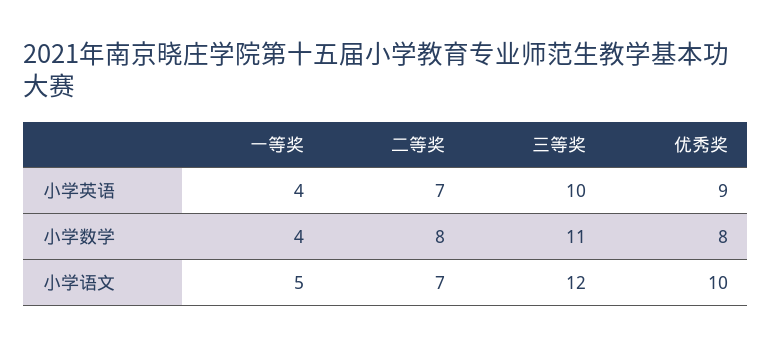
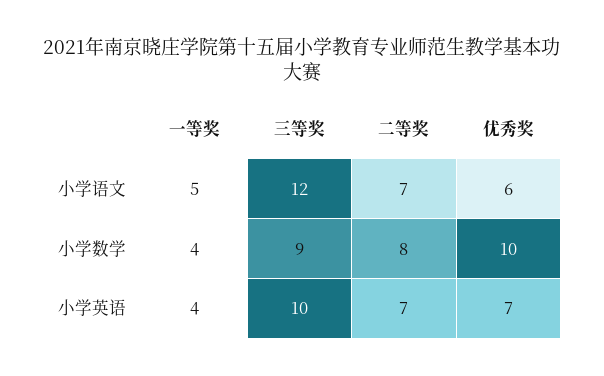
  {
    "一等奖": {
      "小学英语": 4,
      "小学数学": 4,
      "小学语文": 5
    },
    "二等奖": {
      "小学英语": 7,
      "小学数学": 8,
      "小学语文": 7
    },
    "三等奖": {
      "小学英语": 10,
-     "小学数学": 11,
+     "小学数学": 9,
      "小学语文": 12
    },
    "优秀奖": {
-     "小学英语": 9,
+     "小学英语": 7,
-     "小学数学": 8,
+     "小学数学": 10,
-     "小学语文": 10
+     "小学语文": 6
    }
  }

